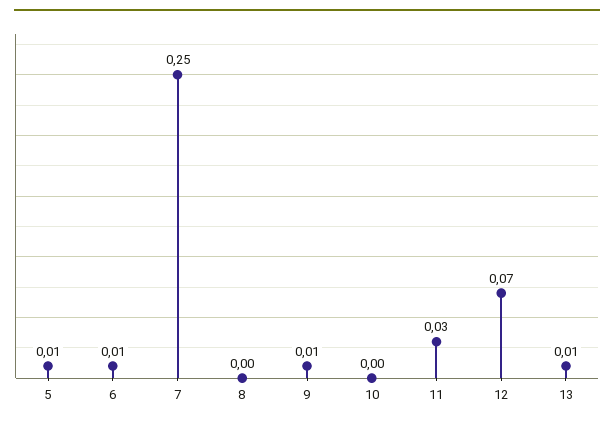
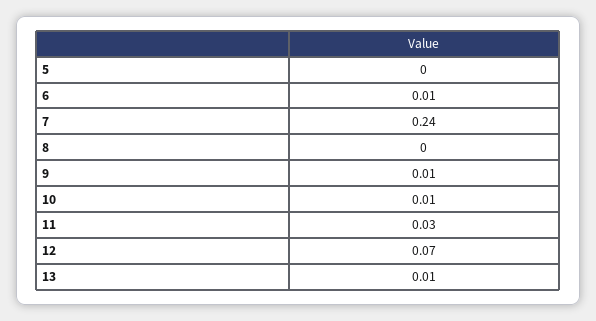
  {
-   "5": 0.01,
+   "5": 0,
    "6": 0.01,
-   "7": 0.25,
+   "7": 0.24,
    "8": 0,
    "9": 0.01,
-   "10": 0,
+   "10": 0.01,
    "11": 0.03,
    "12": 0.07,
    "13": 0.01
  }

